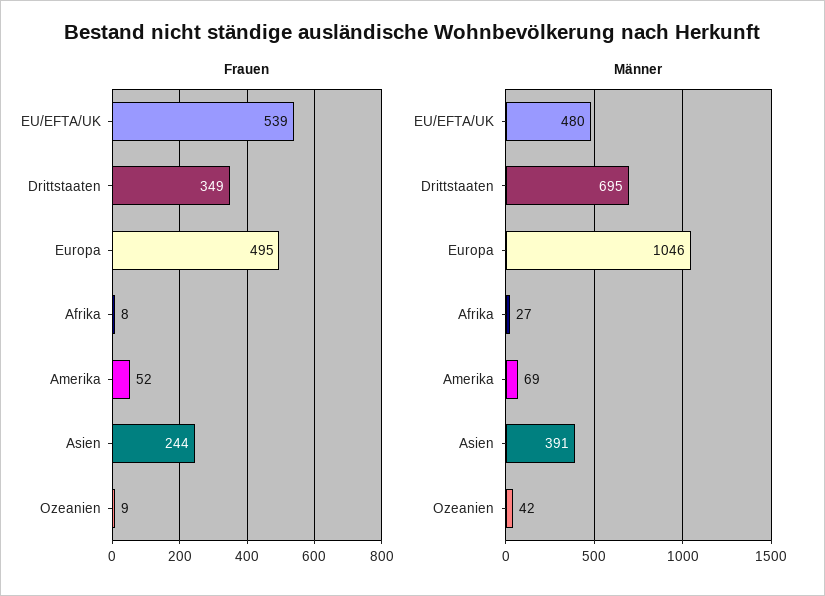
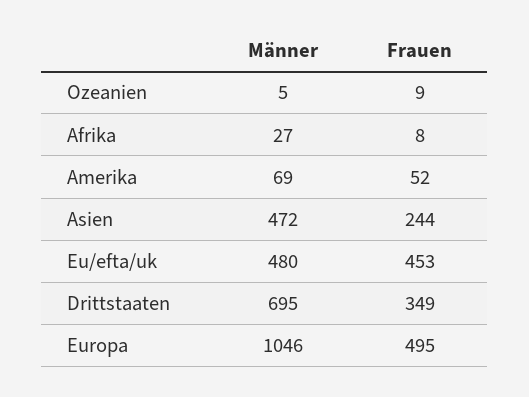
  {
    "Frauen": {
-     "EU/EFTA/UK": 539,
+     "EU/EFTA/UK": 453,
      "Drittstaaten": 349,
      "Europa": 495,
      "Afrika": 8,
      "Amerika": 52,
      "Asien": 244,
      "Ozeanien": 9
    },
    "Männer": {
      "EU/EFTA/UK": 480,
      "Drittstaaten": 695,
      "Europa": 1046,
      "Afrika": 27,
      "Amerika": 69,
-     "Asien": 391,
+     "Asien": 472,
-     "Ozeanien": 42
+     "Ozeanien": 5
    }
  }

